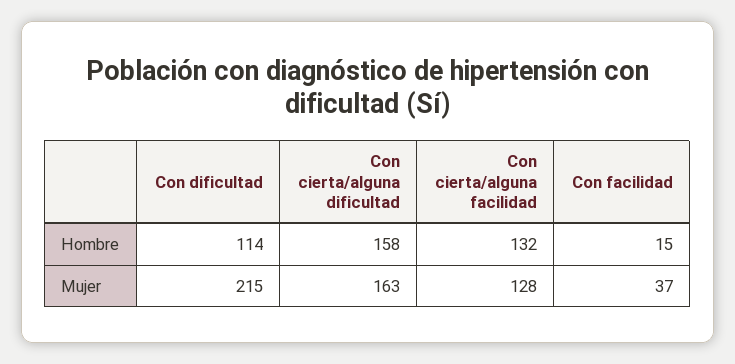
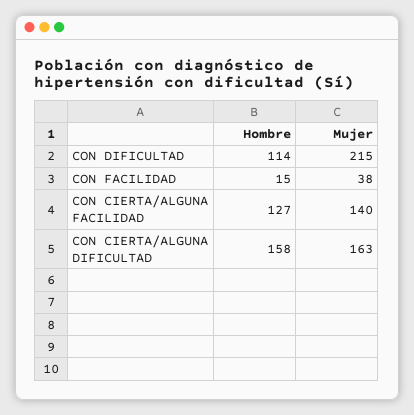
  {
    "Con dificultad": {
      "Hombre": 114,
      "Mujer": 215
    },
    "Con cierta/alguna dificultad": {
      "Hombre": 158,
      "Mujer": 163
    },
    "Con cierta/alguna facilidad": {
-     "Hombre": 132,
+     "Hombre": 127,
-     "Mujer": 128
+     "Mujer": 140
    },
    "Con facilidad": {
      "Hombre": 15,
-     "Mujer": 37
+     "Mujer": 38
    }
  }

